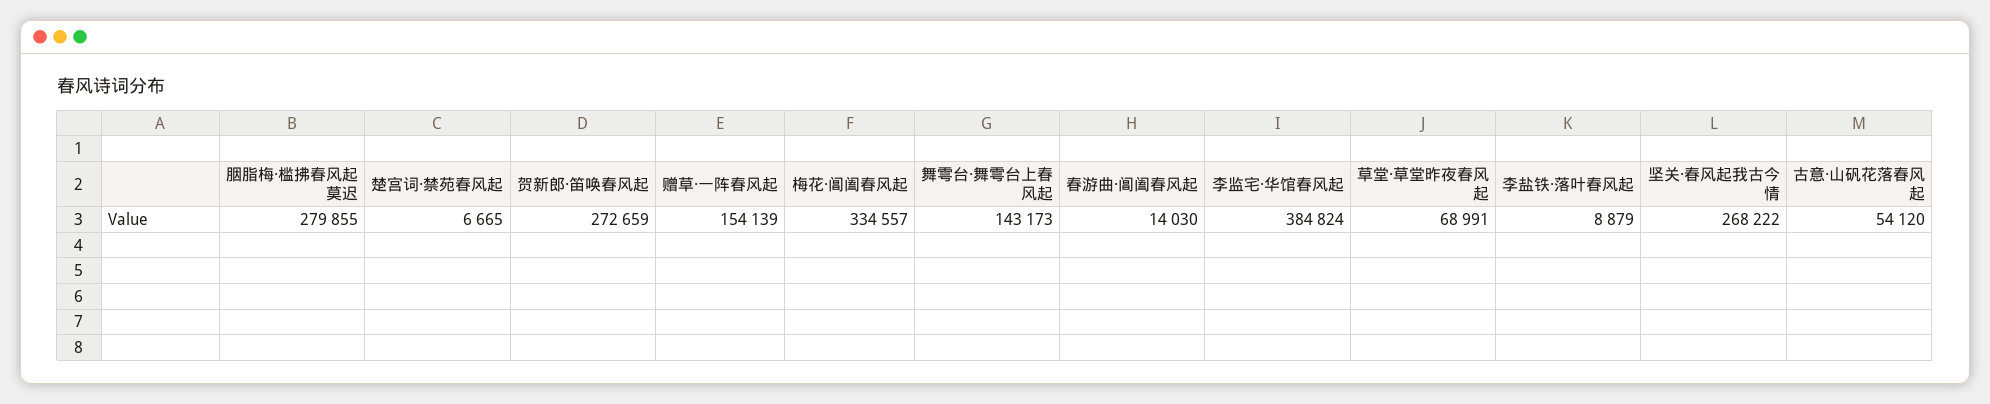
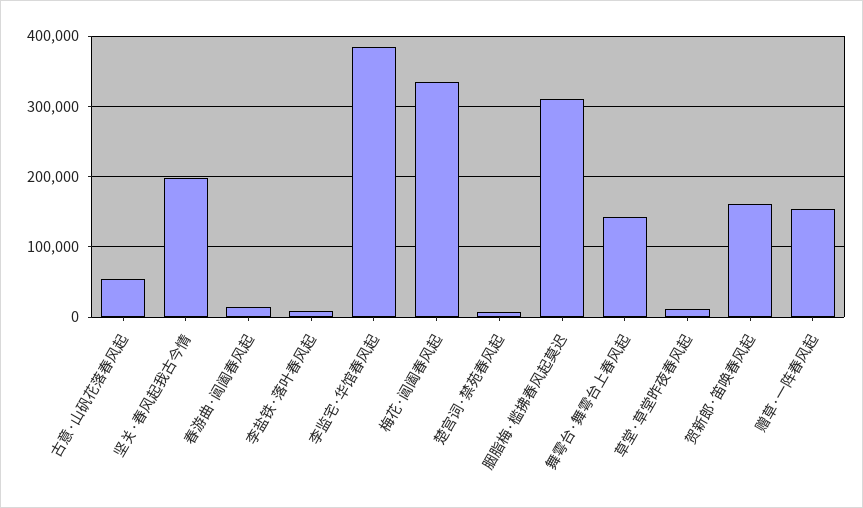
  {
-   "胭脂梅·槛拂春风起莫迟": 279855,
+   "胭脂梅·槛拂春风起莫迟": 310000,
    "楚宫词·禁苑春风起": 6665,
-   "贺新郎·笛唤春风起": 272659,
+   "贺新郎·笛唤春风起": 160000,
    "赠草·一阵春风起": 154139,
    "梅花·阊阖春风起": 334557,
    "舞雩台·舞雩台上春风起": 143173,
    "春游曲·阊阖春风起": 14030,
    "李监宅·华馆春风起": 384824,
-   "草堂·草堂昨夜春风起": 68991,
+   "草堂·草堂昨夜春风起": 10000,
    "李盐铁·落叶春风起": 8879,
-   "坚关·春风起我古今情": 268222,
+   "坚关·春风起我古今情": 200000,
    "古意·山矾花落春风起": 54120
  }

